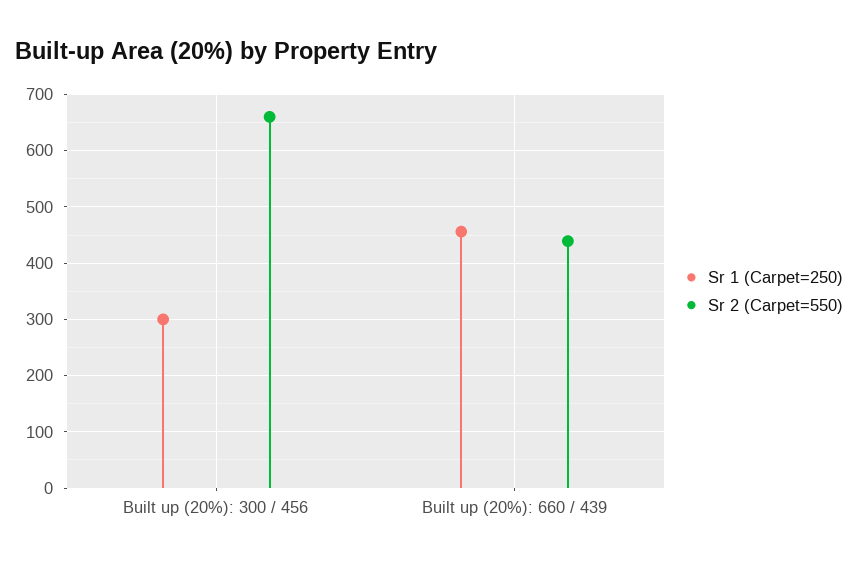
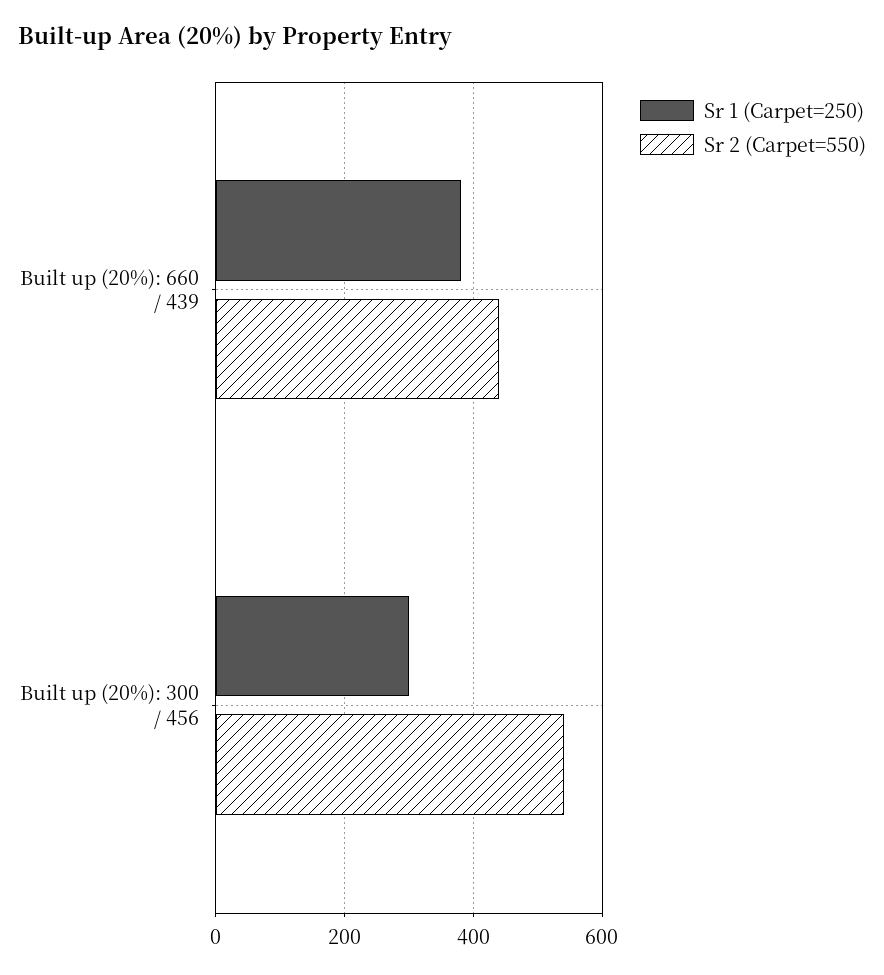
  {
    "Sr 1 (Carpet=250)": {
      "Built up (20%): 300 / 456": 300,
-     "Built up (20%): 660 / 439": 460
+     "Built up (20%): 660 / 439": 380
    },
    "Sr 2 (Carpet=550)": {
-     "Built up (20%): 300 / 456": 660,
+     "Built up (20%): 300 / 456": 540,
      "Built up (20%): 660 / 439": 440
    }
  }

